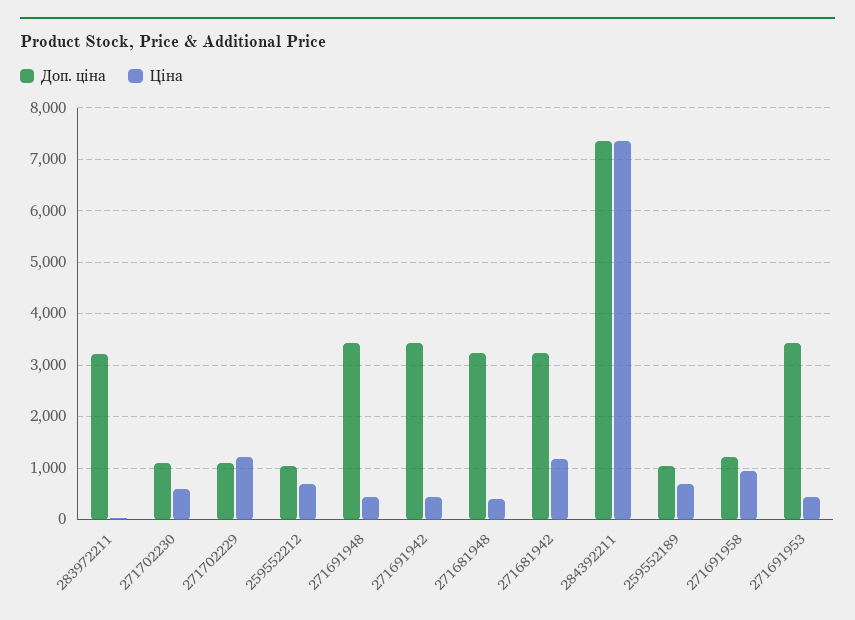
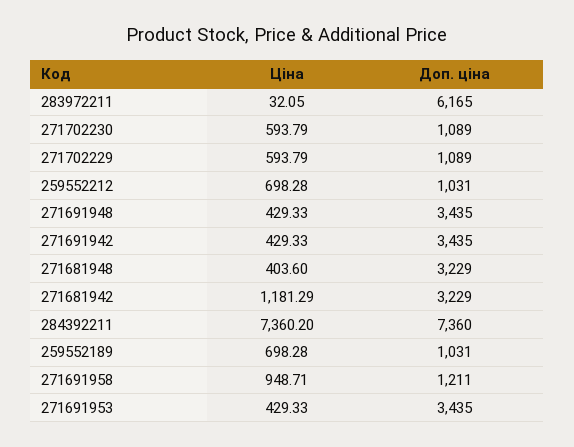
  {
    "Доп. ціна": {
-     "283972211": 3200,
+     "283972211": 6165,
      "271702230": 1089,
      "271702229": 1089,
      "259552212": 1031,
      "271691948": 3435,
      "271691942": 3435,
      "271681948": 3229,
      "271681942": 3229,
      "284392211": 7360,
      "259552189": 1031,
      "271691958": 1211,
      "271691953": 3435
    },
    "Ціна": {
      "283972211": 32.05,
      "271702230": 593.79,
-     "271702229": 1200,
+     "271702229": 593.79,
      "259552212": 698.28,
      "271691948": 429.33,
      "271691942": 429.33,
      "271681948": 403.6,
      "271681942": 1181.29,
      "284392211": 7360.2,
      "259552189": 698.28,
      "271691958": 948.71,
      "271691953": 429.33
    }
  }

